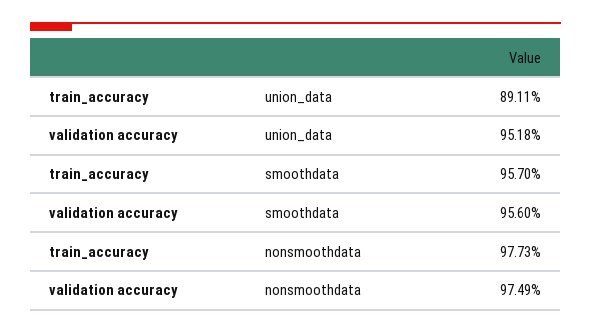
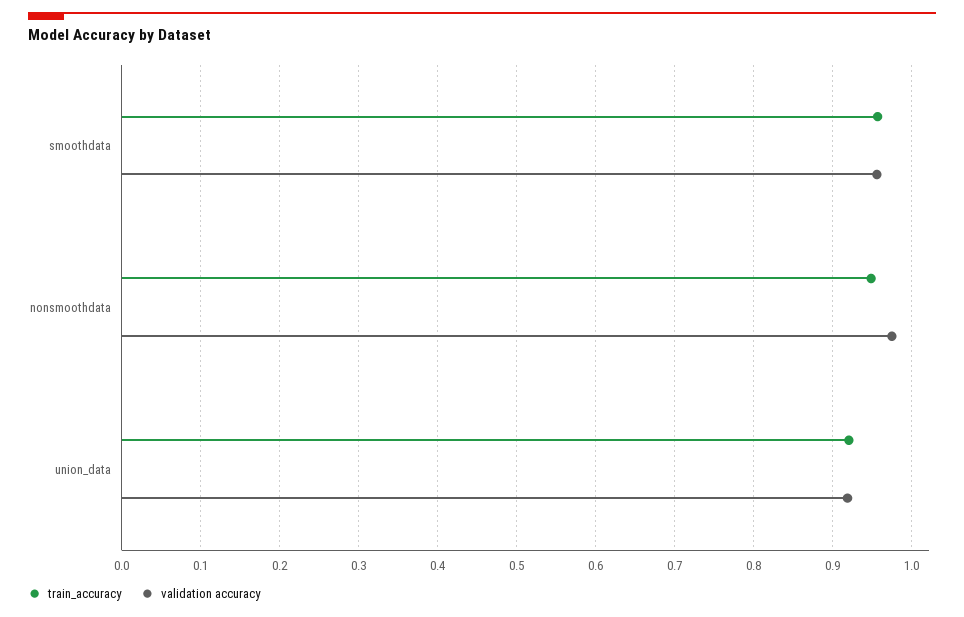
  {
    "train_accuracy": {
-     "union_data": 0.8911,
+     "union_data": 0.92,
      "smoothdata": 0.957,
-     "nonsmoothdata": 0.9773
+     "nonsmoothdata": 0.95
    },
    "validation accuracy": {
-     "union_data": 0.9518,
+     "union_data": 0.92,
      "smoothdata": 0.956,
      "nonsmoothdata": 0.9749
    }
  }

